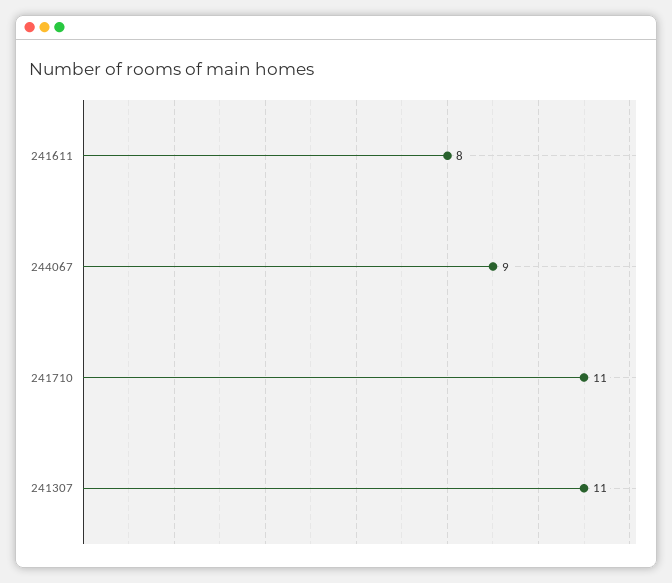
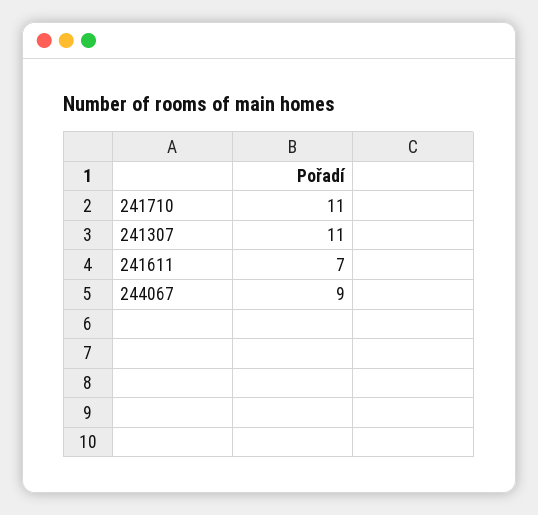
  {
-   "241611": 8,
+   "241611": 7,
    "244067": 9,
    "241710": 11,
    "241307": 11
  }

